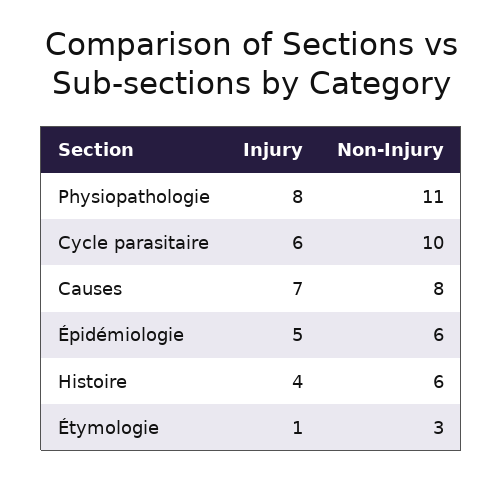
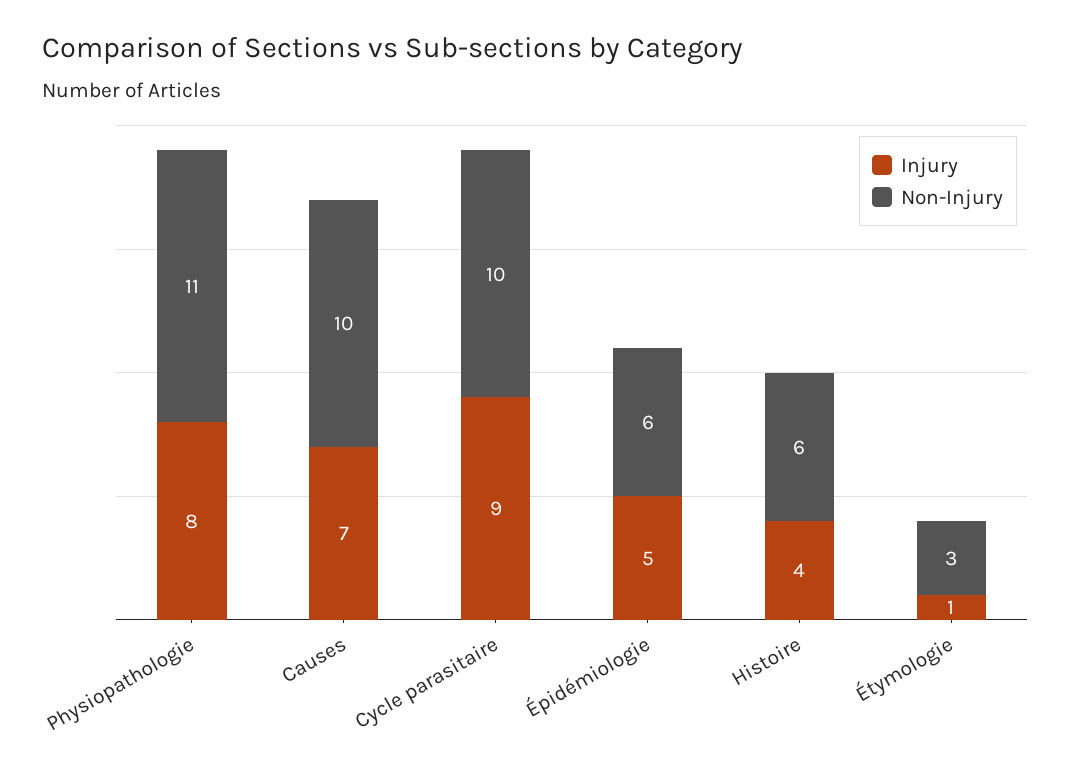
  {
    "Injury": {
      "Physiopathologie": 8,
-     "Cycle parasitaire": 6,
+     "Cycle parasitaire": 9,
      "Causes": 7,
      "Épidémiologie": 5,
      "Histoire": 4,
      "Étymologie": 1
    },
    "Non-Injury": {
      "Physiopathologie": 11,
      "Cycle parasitaire": 10,
-     "Causes": 8,
+     "Causes": 10,
      "Épidémiologie": 6,
      "Histoire": 6,
      "Étymologie": 3
    }
  }

